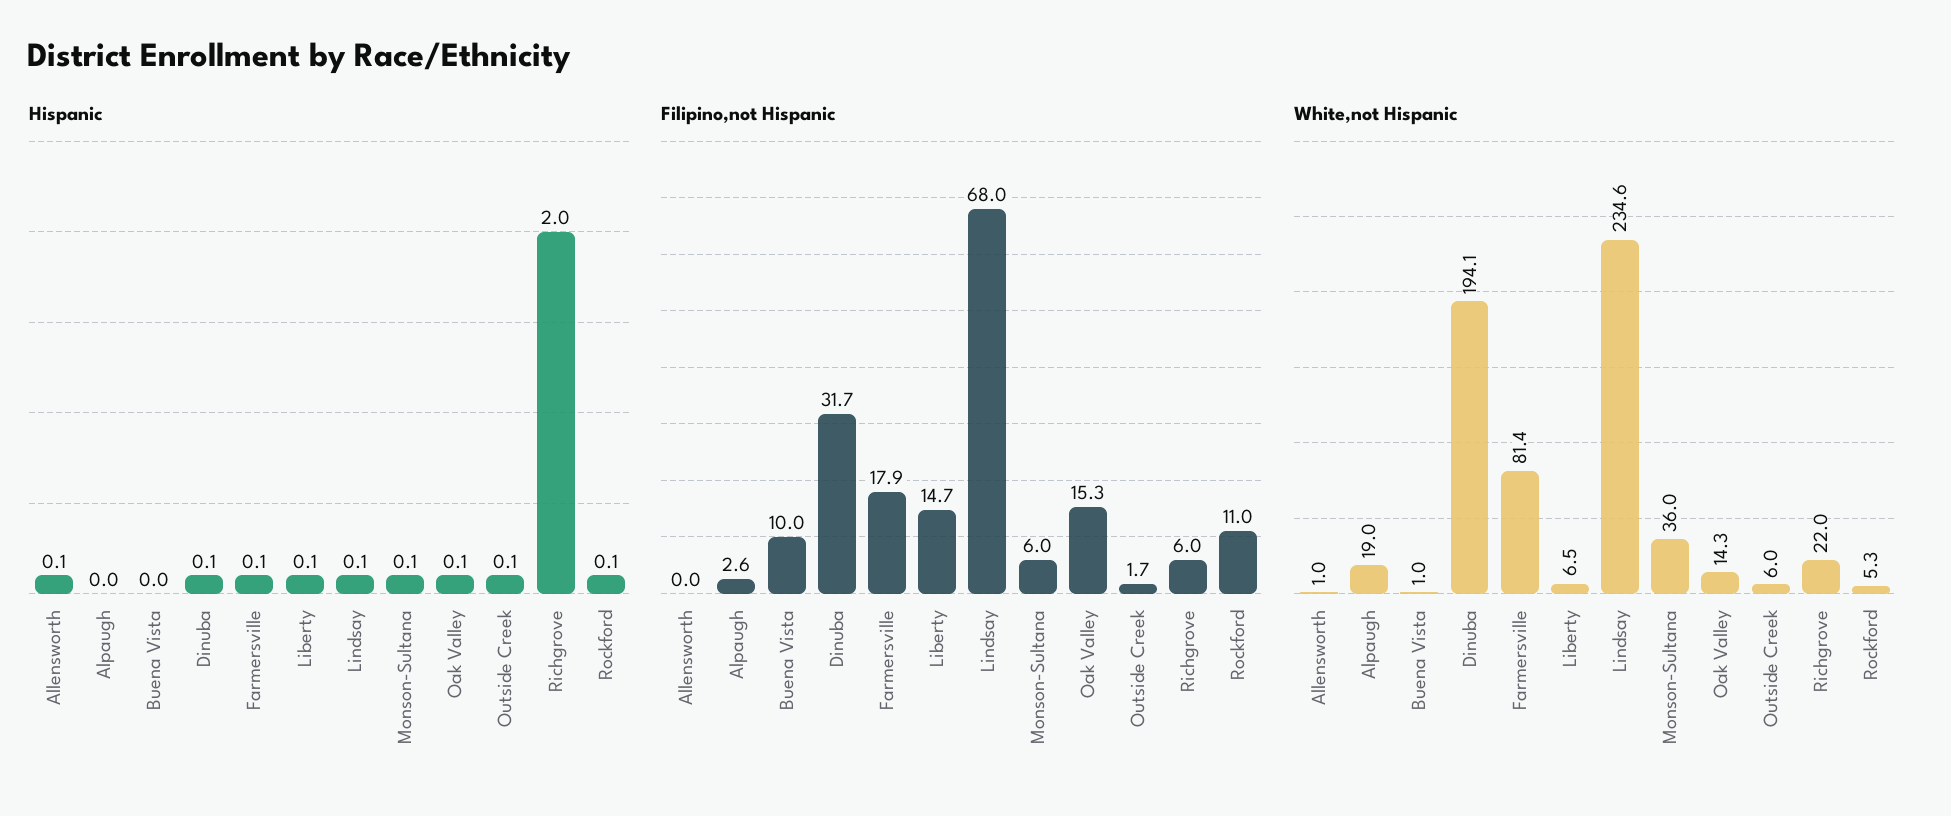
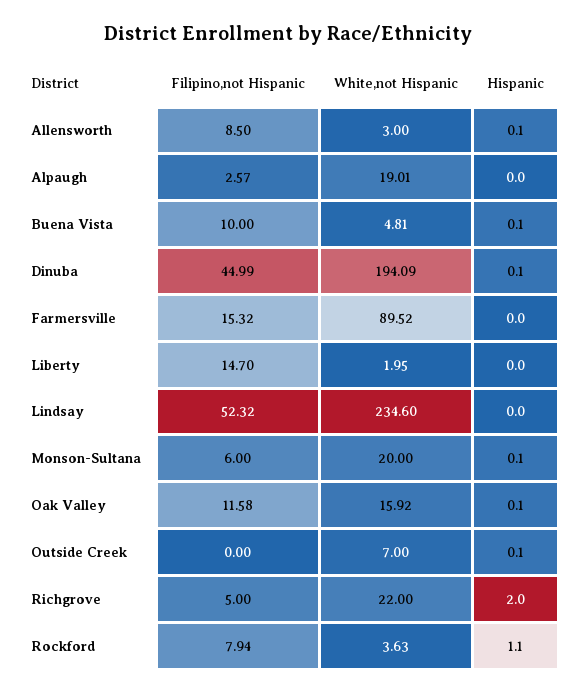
  {
    "Hispanic": {
      "Allensworth": 0.1,
      "Alpaugh": 0,
-     "Buena Vista": 0,
+     "Buena Vista": 0.1,
      "Dinuba": 0.1,
-     "Farmersville": 0.1,
+     "Farmersville": 0,
-     "Liberty": 0.1,
+     "Liberty": 0,
-     "Lindsay": 0.1,
+     "Lindsay": 0,
      "Monson-Sultana": 0.1,
      "Oak Valley": 0.1,
      "Outside Creek": 0.1,
      "Richgrove": 2,
-     "Rockford": 0.1
+     "Rockford": 1.1
    },
    "Filipino,not Hispanic": {
-     "Allensworth": 0,
+     "Allensworth": 8.5,
      "Alpaugh": 2.57,
      "Buena Vista": 10,
-     "Dinuba": 31.7,
+     "Dinuba": 44.99,
-     "Farmersville": 17.9,
+     "Farmersville": 15.32,
      "Liberty": 14.7,
-     "Lindsay": 68,
+     "Lindsay": 52.32,
      "Monson-Sultana": 6,
-     "Oak Valley": 15.3,
+     "Oak Valley": 11.58,
-     "Outside Creek": 1.7,
+     "Outside Creek": 0,
-     "Richgrove": 6,
+     "Richgrove": 5,
-     "Rockford": 11
+     "Rockford": 7.94
    },
    "White,not Hispanic": {
-     "Allensworth": 1,
+     "Allensworth": 3,
      "Alpaugh": 19.01,
-     "Buena Vista": 1,
+     "Buena Vista": 4.81,
      "Dinuba": 194.09,
-     "Farmersville": 81.4,
+     "Farmersville": 89.52,
-     "Liberty": 6.5,
+     "Liberty": 1.95,
      "Lindsay": 234.6,
-     "Monson-Sultana": 36,
+     "Monson-Sultana": 20,
-     "Oak Valley": 14.3,
+     "Oak Valley": 15.92,
-     "Outside Creek": 6,
+     "Outside Creek": 7,
      "Richgrove": 22,
-     "Rockford": 5.3
+     "Rockford": 3.63
    }
  }

